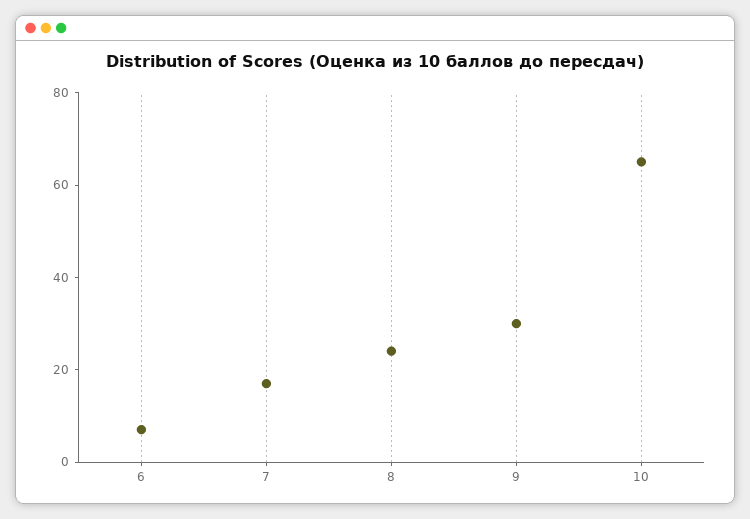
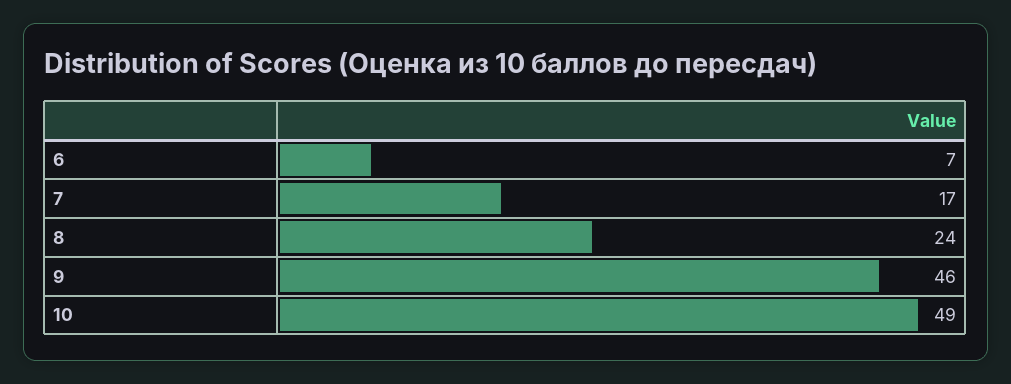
  {
    "6": 7,
    "7": 17,
    "8": 24,
-   "9": 30,
+   "9": 46,
-   "10": 65
+   "10": 49
  }

